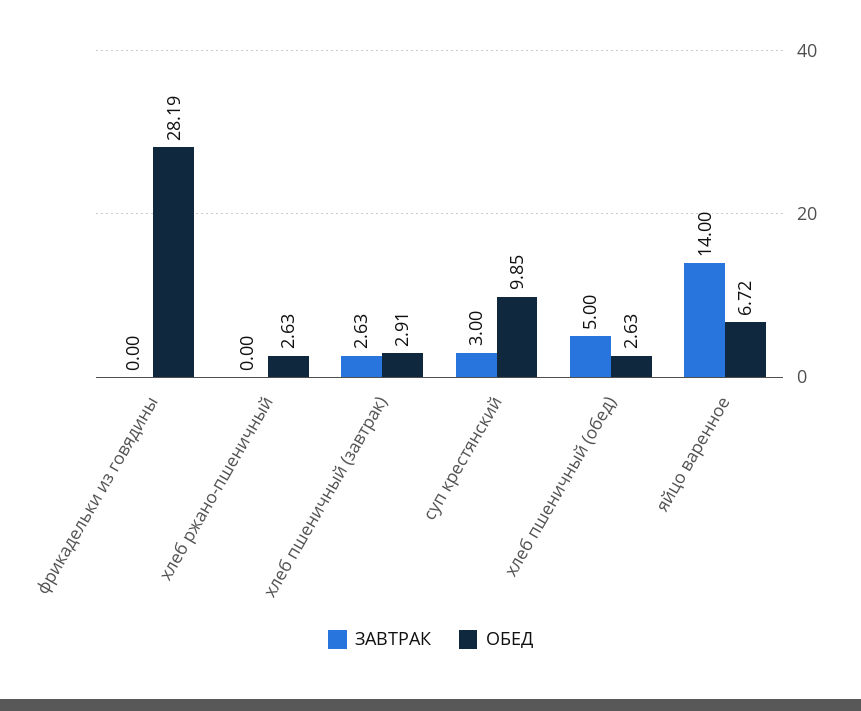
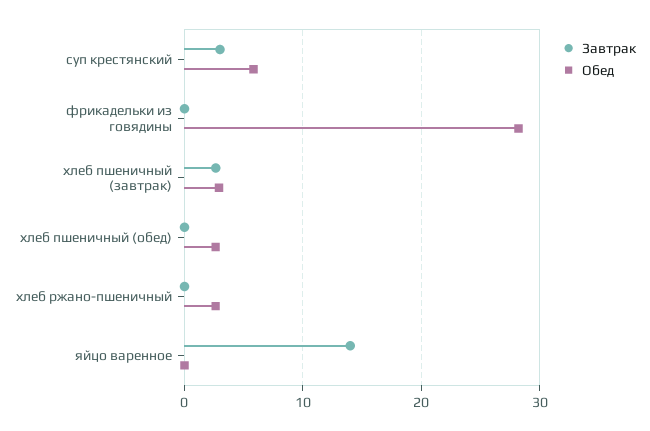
  {
    "ЗАВТРАК": {
      "фрикадельки из говядины": 0,
      "хлеб ржано-пшеничный": 0,
      "хлеб пшеничный (завтрак)": 2.63,
      "суп крестянский": 3,
-     "хлеб пшеничный (обед)": 5,
+     "хлеб пшеничный (обед)": 0,
      "яйцо варенное": 14
    },
    "ОБЕД": {
      "фрикадельки из говядины": 28.19,
      "хлеб ржано-пшеничный": 2.63,
      "хлеб пшеничный (завтрак)": 2.91,
-     "суп крестянский": 9.85,
+     "суп крестянский": 6,
      "хлеб пшеничный (обед)": 2.63,
-     "яйцо варенное": 6.72
+     "яйцо варенное": 0
    }
  }

